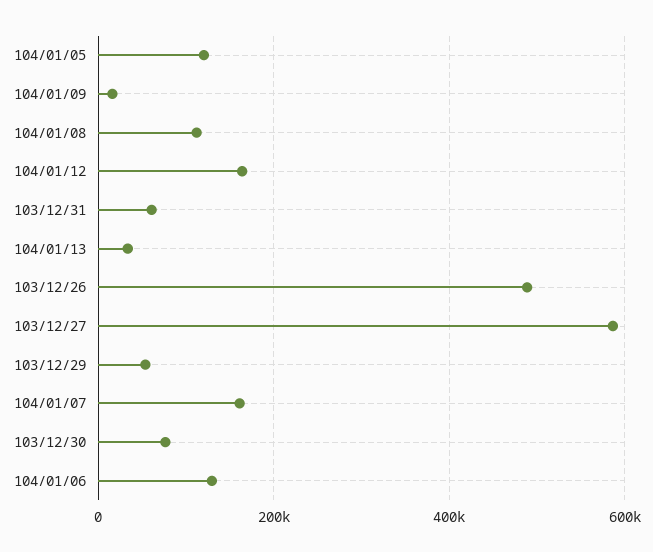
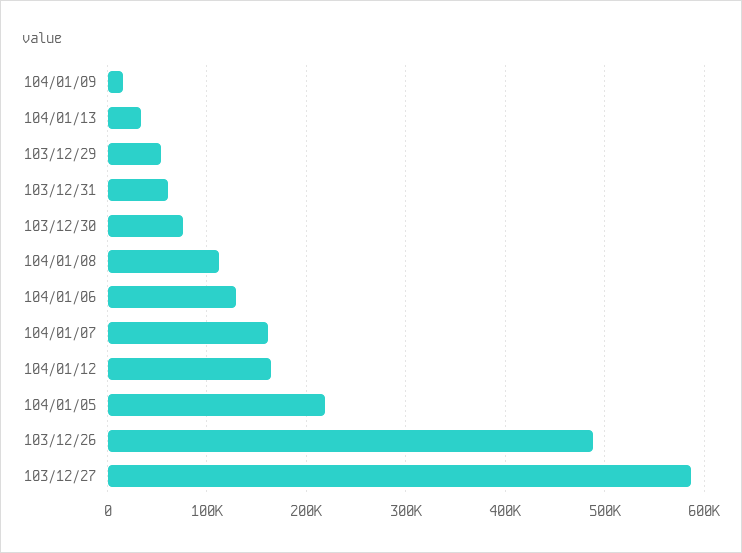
  {
-   "104/01/05": 120000,
+   "104/01/05": 220000,
    "104/01/09": 20000,
    "104/01/08": 110000,
    "104/01/12": 160000,
    "103/12/31": 60000,
    "104/01/13": 30000,
    "103/12/26": 490000,
    "103/12/27": 590000,
    "103/12/29": 50000,
    "104/01/07": 160000,
    "103/12/30": 80000,
    "104/01/06": 130000
  }

